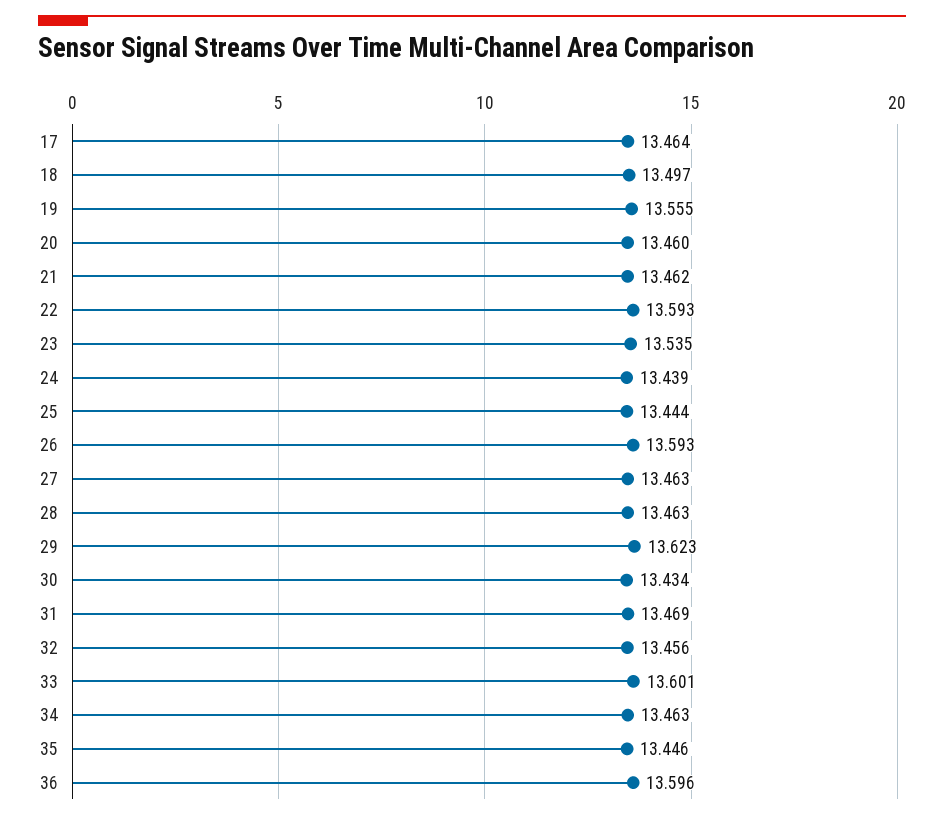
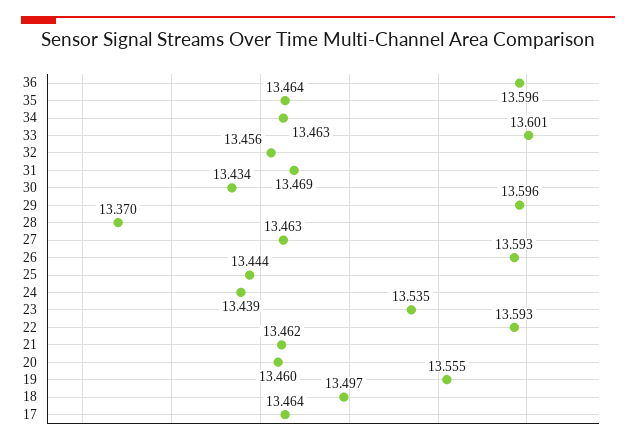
  {
    "17": 13.464,
    "18": 13.497,
    "19": 13.555,
    "20": 13.46,
    "21": 13.462,
    "22": 13.593,
    "23": 13.535,
    "24": 13.439,
    "25": 13.444,
    "26": 13.593,
    "27": 13.463,
-   "28": 13.463,
+   "28": 13.37,
-   "29": 13.623,
+   "29": 13.596,
    "30": 13.434,
    "31": 13.469,
    "32": 13.456,
    "33": 13.601,
    "34": 13.463,
-   "35": 13.446,
+   "35": 13.464,
    "36": 13.596
  }

